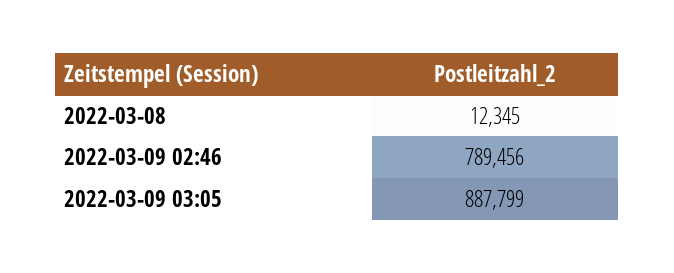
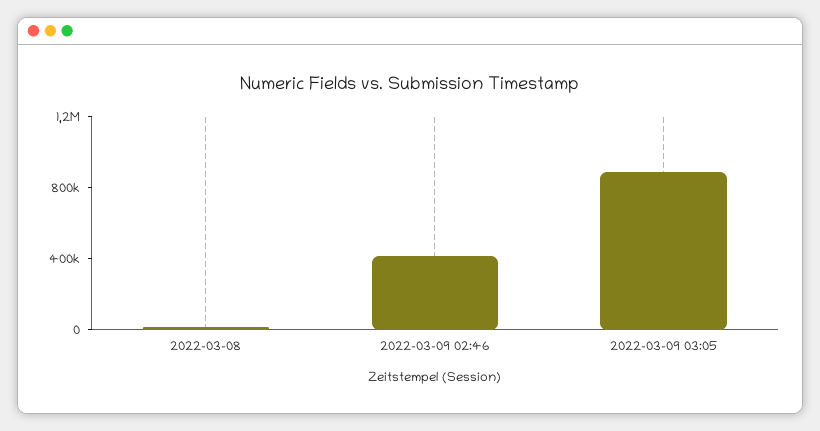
  {
    "2022-03-08": 12345,
-   "2022-03-09 02:46": 789456,
+   "2022-03-09 02:46": 400000,
    "2022-03-09 03:05": 887799
  }

